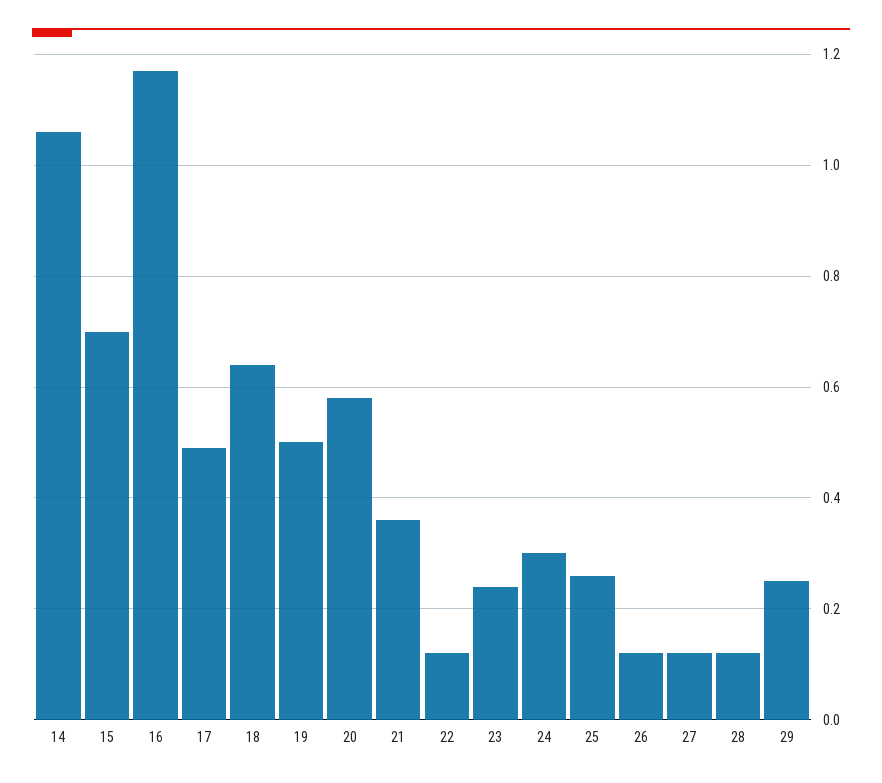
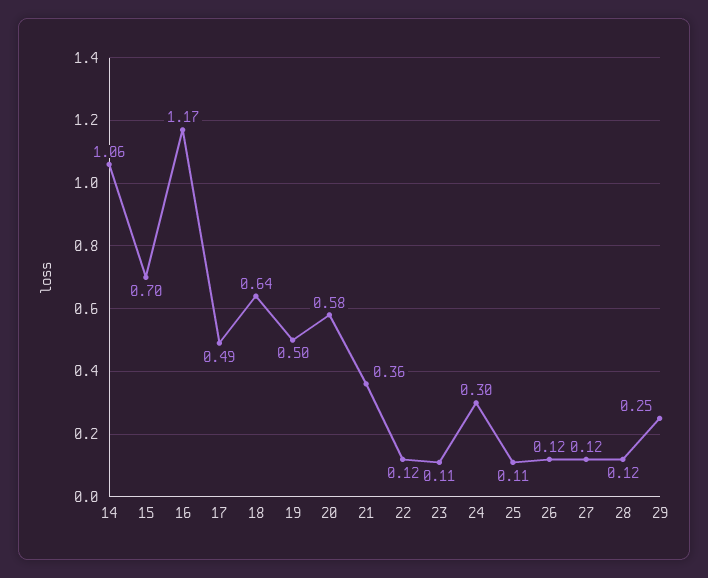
  {
    "14": 1.06,
    "15": 0.7,
    "16": 1.17,
    "17": 0.49,
    "18": 0.64,
    "19": 0.5,
    "20": 0.58,
    "21": 0.36,
    "22": 0.12,
-   "23": 0.25,
+   "23": 0.11,
    "24": 0.3,
-   "25": 0.25,
+   "25": 0.11,
    "26": 0.12,
    "27": 0.12,
    "28": 0.12,
    "29": 0.25
  }

